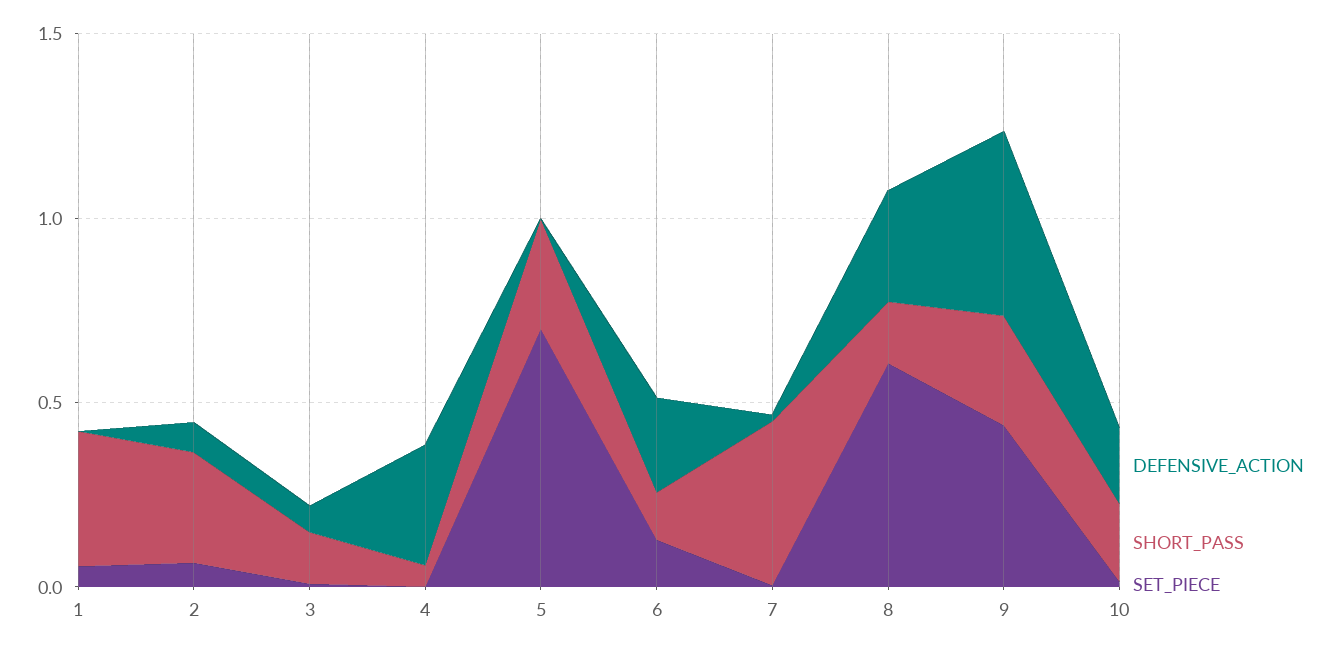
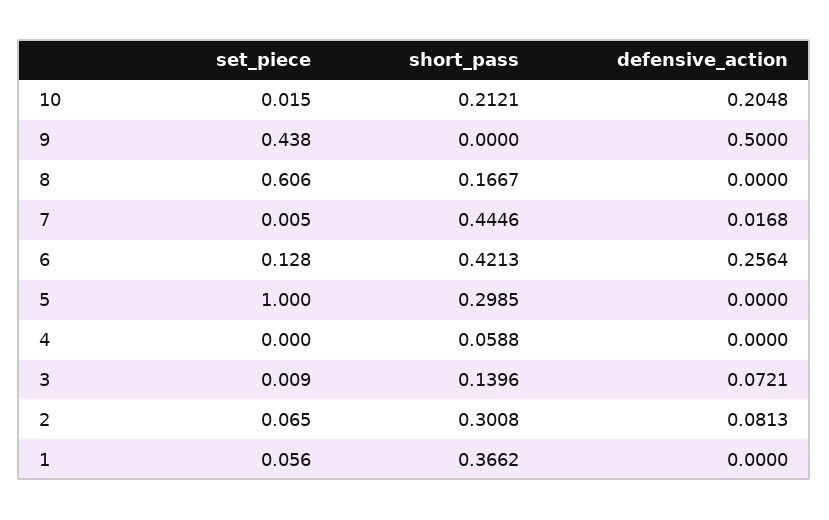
  {
    "DEFENSIVE_ACTION": {
      "1": 0,
      "2": 0.0813,
      "3": 0.0721,
-     "4": 0.3,
+     "4": 0,
      "5": 0,
      "6": 0.2564,
      "7": 0.0168,
-     "8": 0.3,
+     "8": 0,
      "9": 0.5,
      "10": 0.2048
    },
    "SHORT_PASS": {
      "1": 0.3662,
      "2": 0.3008,
      "3": 0.1396,
      "4": 0.0588,
      "5": 0.2985,
-     "6": 0.1,
+     "6": 0.4213,
      "7": 0.4446,
      "8": 0.1667,
-     "9": 0.3,
+     "9": 0,
      "10": 0.2121
    },
    "SET_PIECE": {
      "1": 0.056,
      "2": 0.065,
      "3": 0.009,
      "4": 0,
-     "5": 0.7,
+     "5": 1,
      "6": 0.128,
      "7": 0.005,
      "8": 0.606,
      "9": 0.438,
      "10": 0.015
    }
  }

